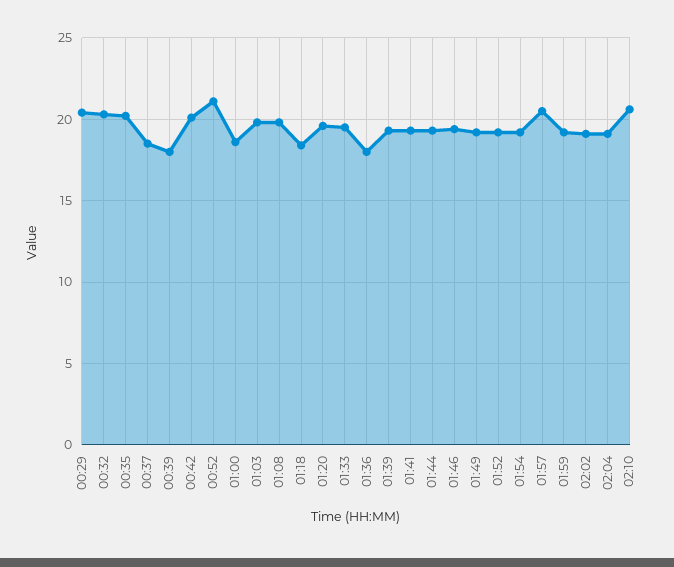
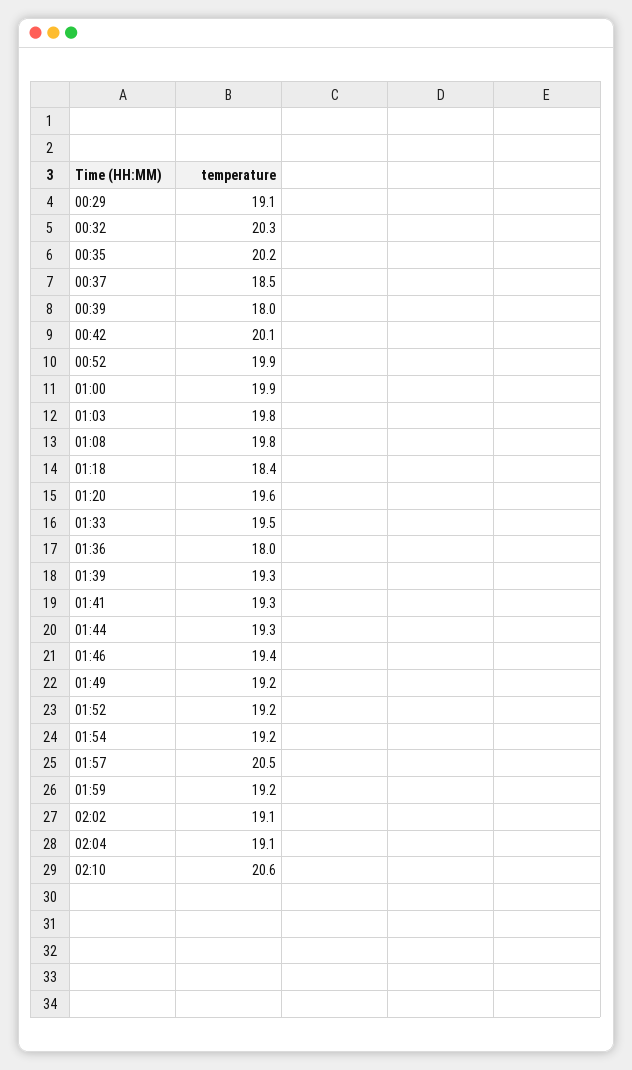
  {
-   "00:29": 20.5,
+   "00:29": 19.1,
    "00:32": 20.3,
    "00:35": 20.2,
    "00:37": 18.5,
    "00:39": 18,
    "00:42": 20.1,
-   "00:52": 21,
+   "00:52": 19.9,
-   "01:00": 18.5,
+   "01:00": 19.9,
    "01:03": 19.8,
    "01:08": 19.8,
    "01:18": 18.4,
    "01:20": 19.6,
    "01:33": 19.5,
    "01:36": 18,
    "01:39": 19.3,
    "01:41": 19.3,
    "01:44": 19.3,
    "01:46": 19.4,
    "01:49": 19.2,
    "01:52": 19.2,
    "01:54": 19.2,
    "01:57": 20.5,
    "01:59": 19.2,
    "02:02": 19.1,
    "02:04": 19.1,
    "02:10": 20.6
  }

